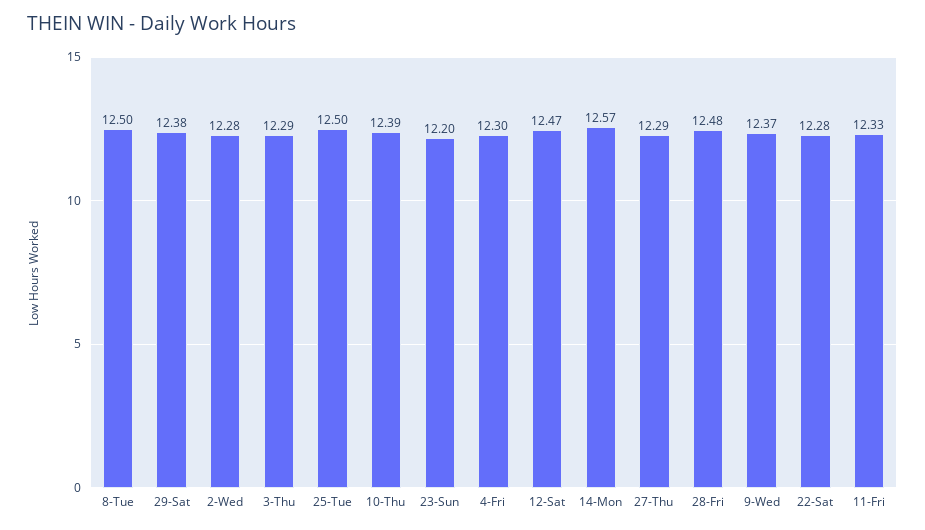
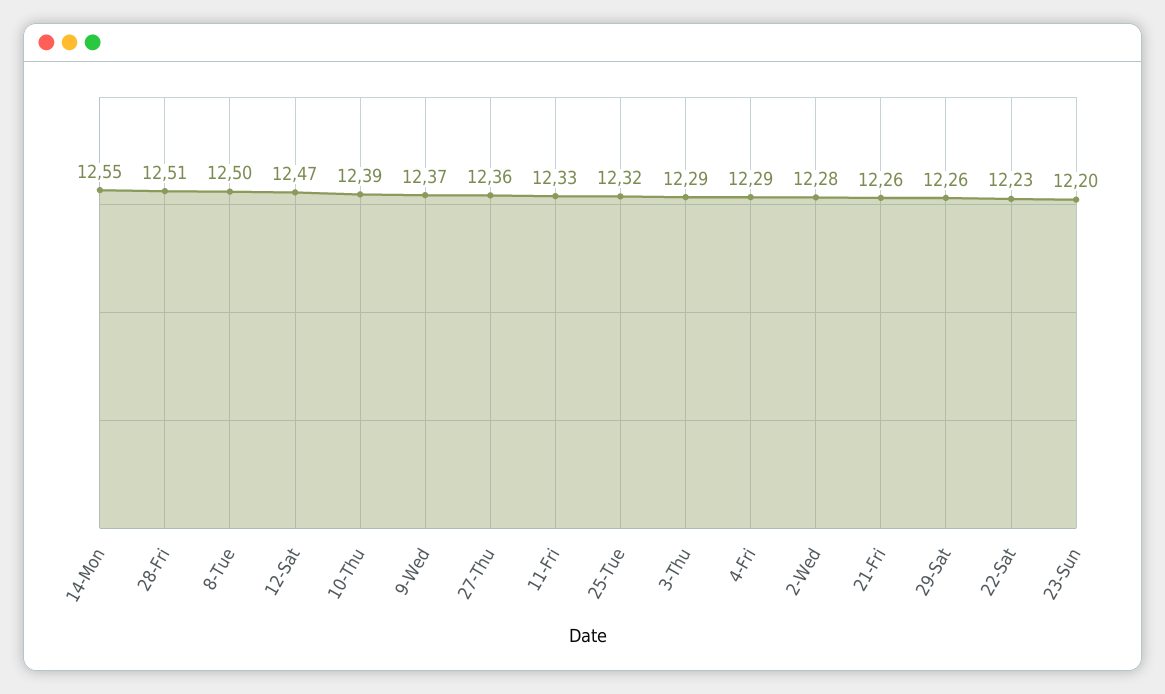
  {
    "8-Tue": 12.5,
-   "29-Sat": 12.38,
+   "29-Sat": 12.26,
    "2-Wed": 12.28,
    "3-Thu": 12.29,
-   "25-Tue": 12.5,
+   "25-Tue": 12.32,
    "10-Thu": 12.39,
    "23-Sun": 12.2,
-   "4-Fri": 12.3,
+   "4-Fri": 12.29,
    "12-Sat": 12.47,
-   "14-Mon": 12.57,
+   "14-Mon": 12.55,
-   "27-Thu": 12.29,
+   "27-Thu": 12.36,
-   "28-Fri": 12.48,
+   "28-Fri": 12.51,
    "9-Wed": 12.37,
-   "22-Sat": 12.28,
+   "22-Sat": 12.23,
-   "11-Fri": 12.33
+   "11-Fri": 12.33,
+   "21-Fri": 12.26
  }

